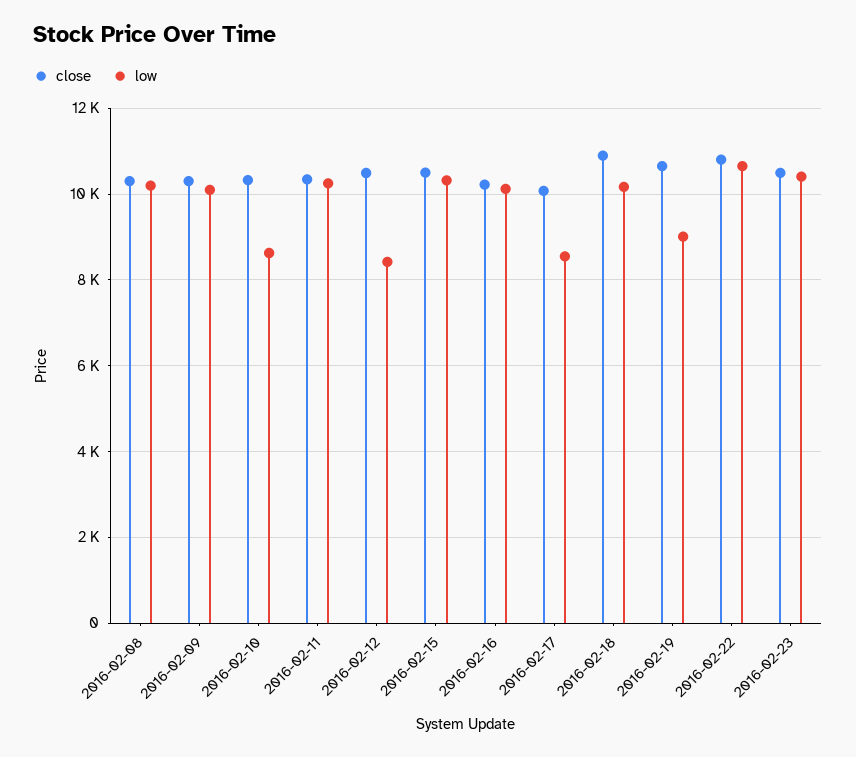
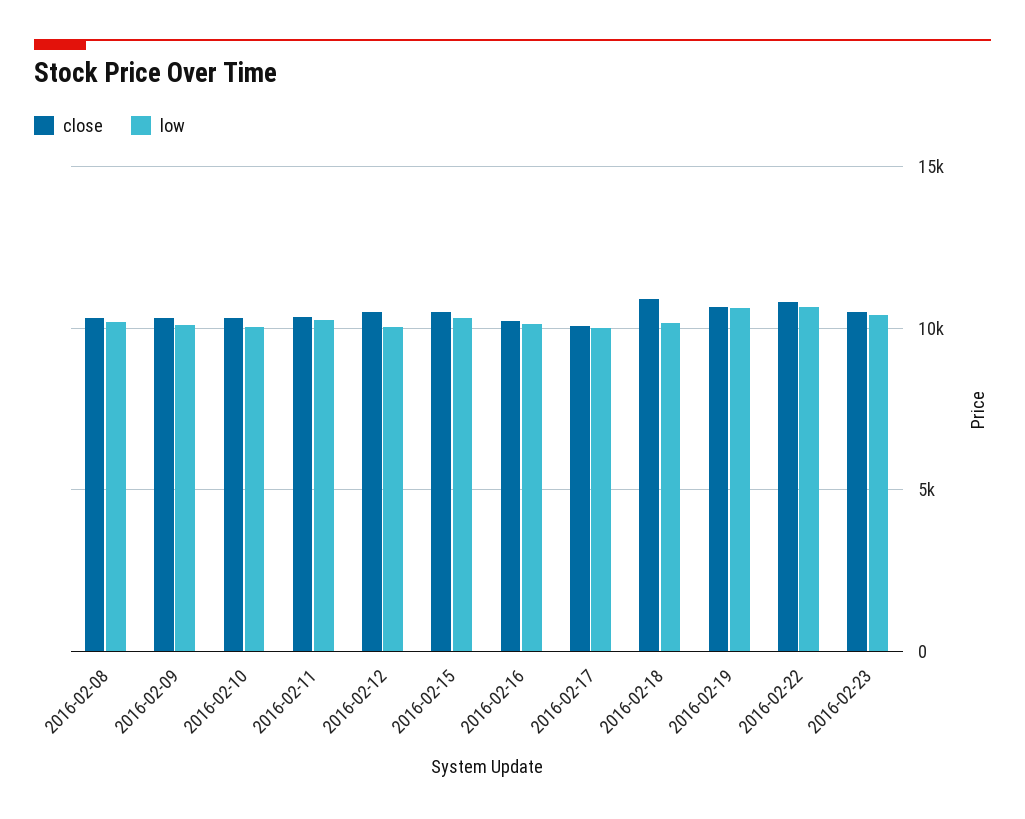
  {
    "close": {
      "2016-02-08": 10400,
      "2016-02-09": 10400,
      "2016-02-10": 10400,
      "2016-02-11": 10400,
      "2016-02-12": 10400,
      "2016-02-15": 10400,
      "2016-02-16": 10200,
      "2016-02-17": 10000,
      "2016-02-18": 10800,
      "2016-02-19": 10600,
      "2016-02-22": 10800,
      "2016-02-23": 10400
    },
    "low": {
      "2016-02-08": 10200,
      "2016-02-09": 10000,
-     "2016-02-10": 8600,
+     "2016-02-10": 10000,
      "2016-02-11": 10200,
-     "2016-02-12": 8400,
+     "2016-02-12": 10000,
      "2016-02-15": 10400,
      "2016-02-16": 10200,
-     "2016-02-17": 8600,
+     "2016-02-17": 10000,
      "2016-02-18": 10200,
-     "2016-02-19": 9000,
+     "2016-02-19": 10500,
      "2016-02-22": 10600,
      "2016-02-23": 10400
    }
  }

